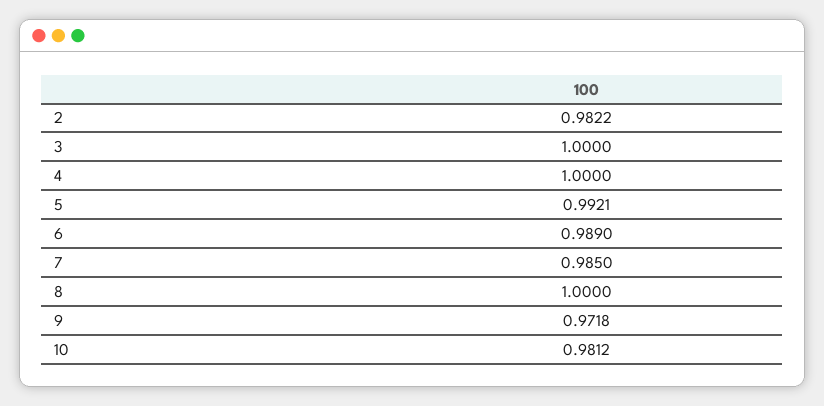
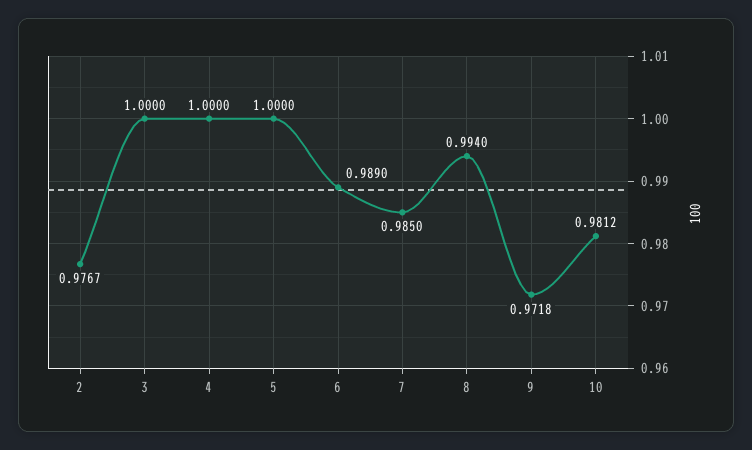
  {
-   "2": 0.9822,
+   "2": 0.9767,
    "3": 1,
    "4": 1,
-   "5": 0.9921,
+   "5": 1,
    "6": 0.989,
    "7": 0.985,
-   "8": 1,
+   "8": 0.994,
    "9": 0.9718,
    "10": 0.9812
  }

